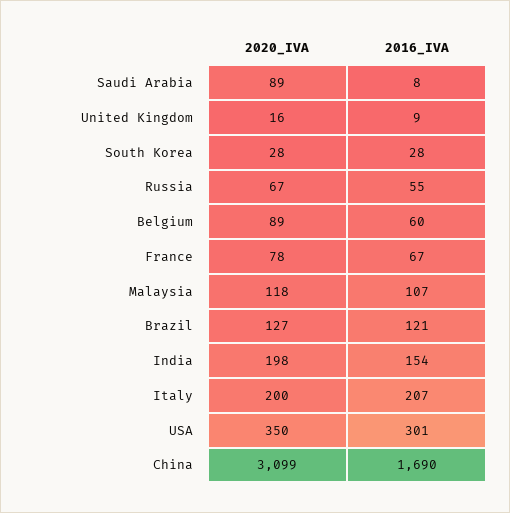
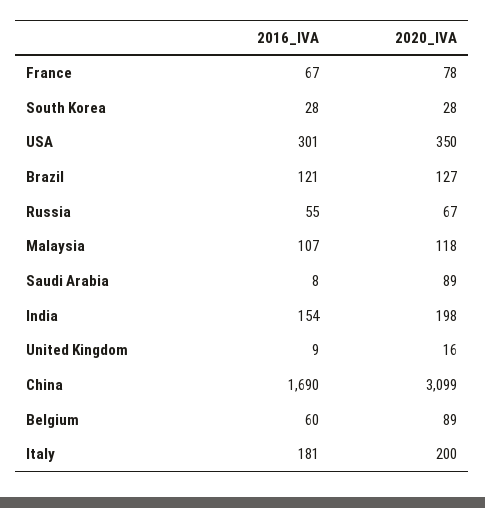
  {
    "2020_IVA": {
      "Saudi Arabia": 89,
      "United Kingdom": 16,
      "South Korea": 28,
      "Russia": 67,
      "Belgium": 89,
      "France": 78,
      "Malaysia": 118,
      "Brazil": 127,
      "India": 198,
      "Italy": 200,
      "USA": 350,
      "China": 3099
    },
    "2016_IVA": {
      "Saudi Arabia": 8,
      "United Kingdom": 9,
      "South Korea": 28,
      "Russia": 55,
      "Belgium": 60,
      "France": 67,
      "Malaysia": 107,
      "Brazil": 121,
      "India": 154,
-     "Italy": 207,
+     "Italy": 181,
      "USA": 301,
      "China": 1690
    }
  }

